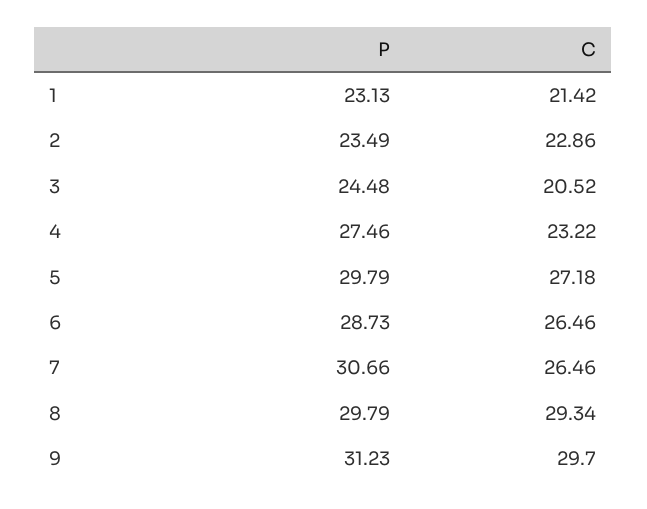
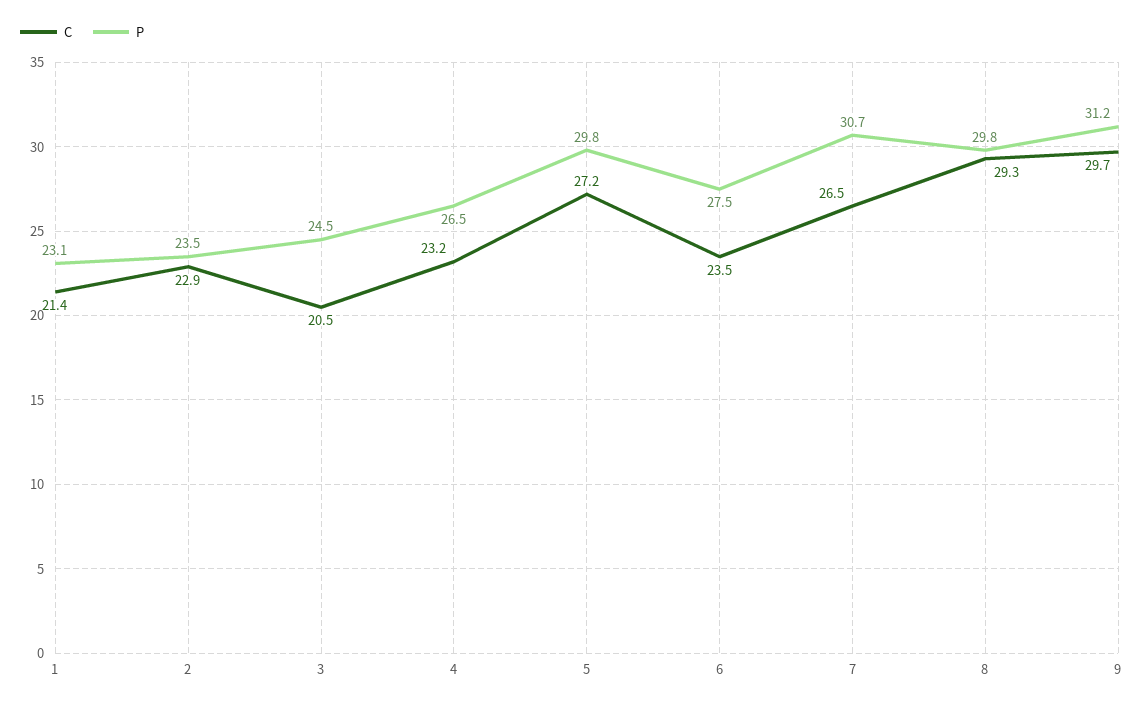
  {
    "P": {
      "1": 23.13,
      "2": 23.49,
      "3": 24.48,
-     "4": 27.46,
+     "4": 26.5,
      "5": 29.79,
-     "6": 28.73,
+     "6": 27.5,
      "7": 30.66,
      "8": 29.79,
      "9": 31.23
    },
    "C": {
      "1": 21.42,
      "2": 22.86,
      "3": 20.52,
      "4": 23.22,
      "5": 27.18,
-     "6": 26.46,
+     "6": 23.5,
      "7": 26.46,
      "8": 29.34,
      "9": 29.7
    }
  }

